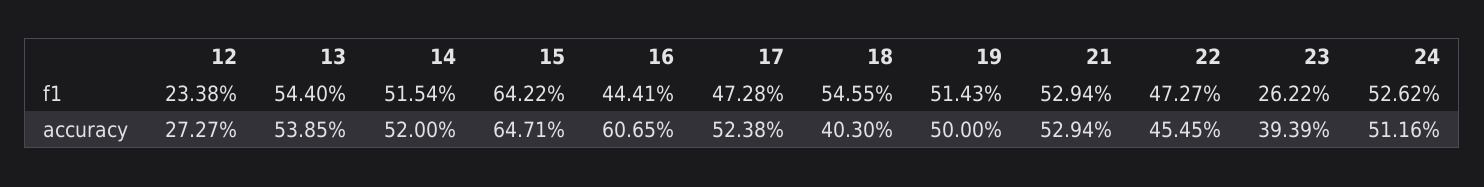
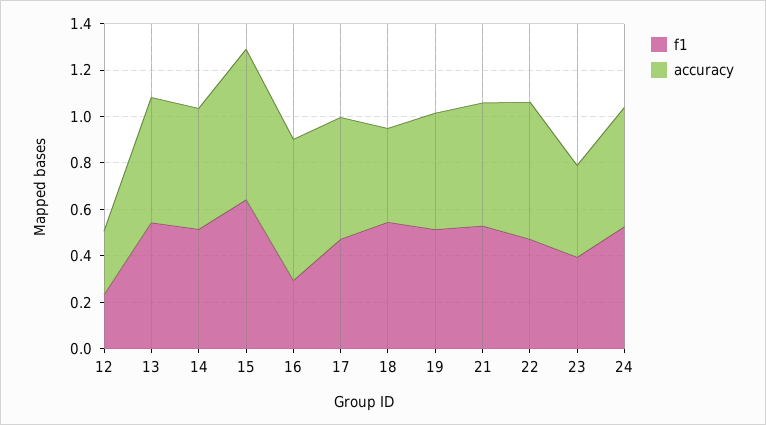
  {
    "f1": {
      "12": 0.2338,
      "13": 0.544,
      "14": 0.5154,
      "15": 0.6422,
-     "16": 0.4441,
+     "16": 0.3,
      "17": 0.4728,
      "18": 0.5455,
      "19": 0.5143,
      "21": 0.5294,
      "22": 0.4727,
-     "23": 0.2622,
+     "23": 0.4,
      "24": 0.5262
    },
    "accuracy": {
      "12": 0.2727,
      "13": 0.5385,
      "14": 0.52,
      "15": 0.6471,
      "16": 0.6065,
      "17": 0.5238,
      "18": 0.403,
      "19": 0.5,
      "21": 0.5294,
-     "22": 0.4545,
+     "22": 0.6,
      "23": 0.3939,
      "24": 0.5116
    }
  }

